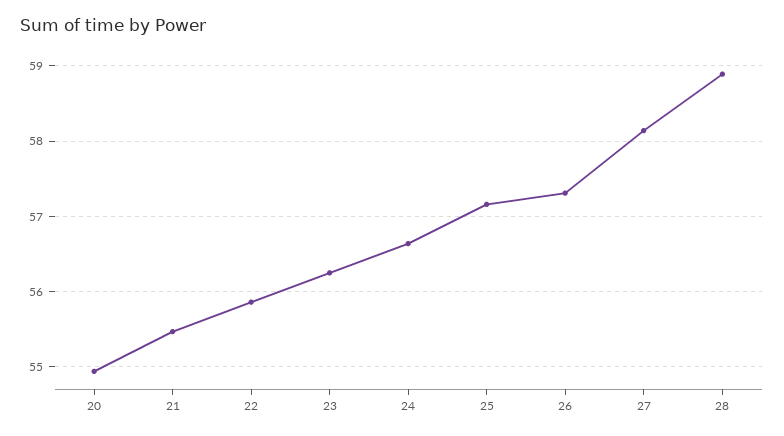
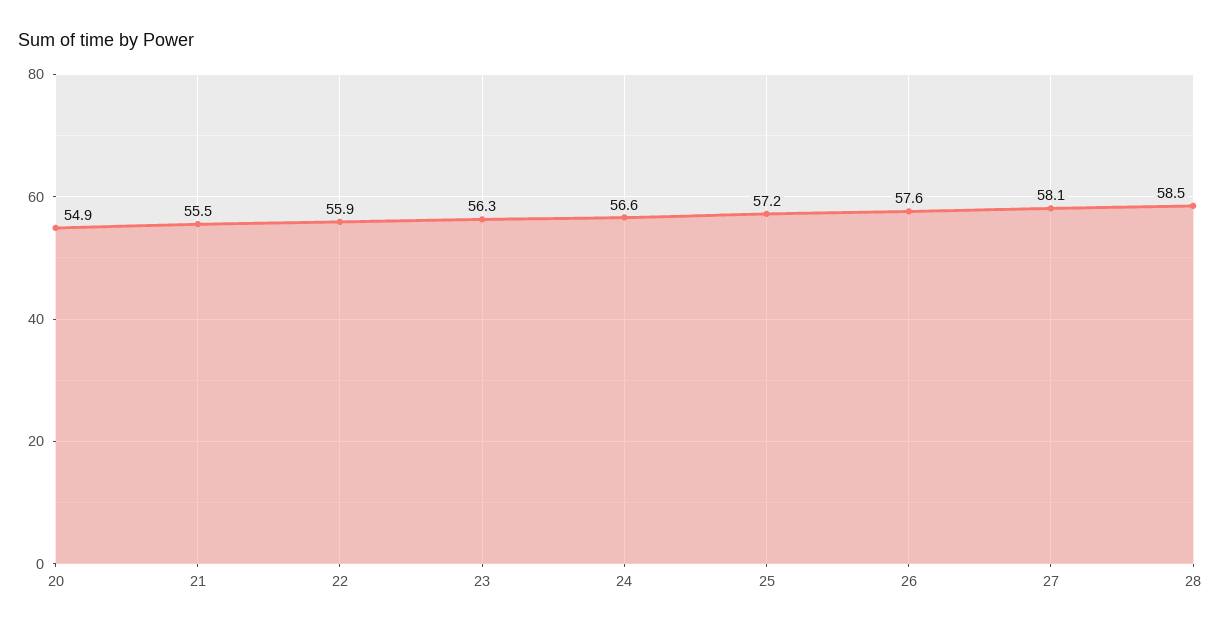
  {
    "20": 54.9,
    "21": 55.5,
    "22": 55.9,
    "23": 56.3,
    "24": 56.6,
    "25": 57.2,
-   "26": 57.3,
+   "26": 57.6,
    "27": 58.1,
-   "28": 58.9
+   "28": 58.5
  }

